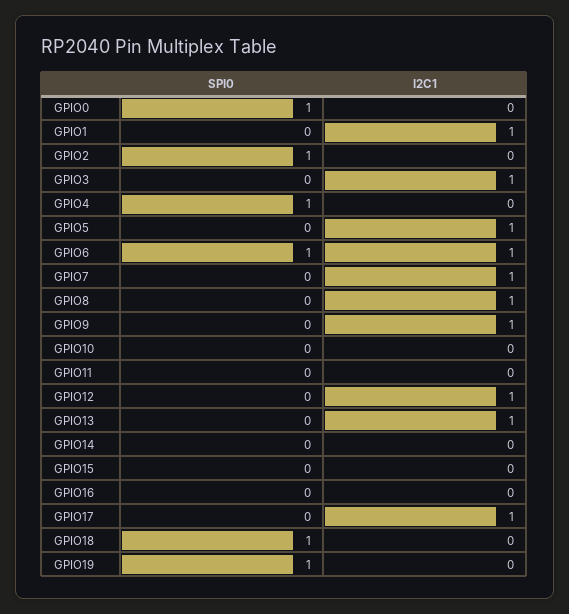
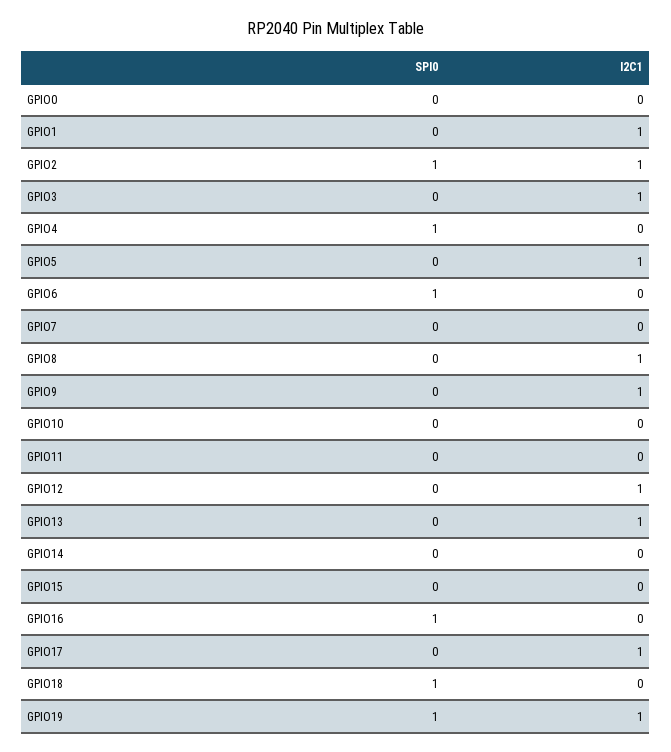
  {
    "SPI0": {
-     "GPIO0": 1,
+     "GPIO0": 0,
      "GPIO1": 0,
      "GPIO2": 1,
      "GPIO3": 0,
      "GPIO4": 1,
      "GPIO5": 0,
      "GPIO6": 1,
      "GPIO7": 0,
      "GPIO8": 0,
      "GPIO9": 0,
      "GPIO10": 0,
      "GPIO11": 0,
      "GPIO12": 0,
      "GPIO13": 0,
      "GPIO14": 0,
      "GPIO15": 0,
-     "GPIO16": 0,
+     "GPIO16": 1,
      "GPIO17": 0,
      "GPIO18": 1,
      "GPIO19": 1
    },
    "I2C1": {
      "GPIO0": 0,
      "GPIO1": 1,
-     "GPIO2": 0,
+     "GPIO2": 1,
      "GPIO3": 1,
      "GPIO4": 0,
      "GPIO5": 1,
-     "GPIO6": 1,
+     "GPIO6": 0,
-     "GPIO7": 1,
+     "GPIO7": 0,
      "GPIO8": 1,
      "GPIO9": 1,
      "GPIO10": 0,
      "GPIO11": 0,
      "GPIO12": 1,
      "GPIO13": 1,
      "GPIO14": 0,
      "GPIO15": 0,
      "GPIO16": 0,
      "GPIO17": 1,
      "GPIO18": 0,
-     "GPIO19": 0
+     "GPIO19": 1
    }
  }

